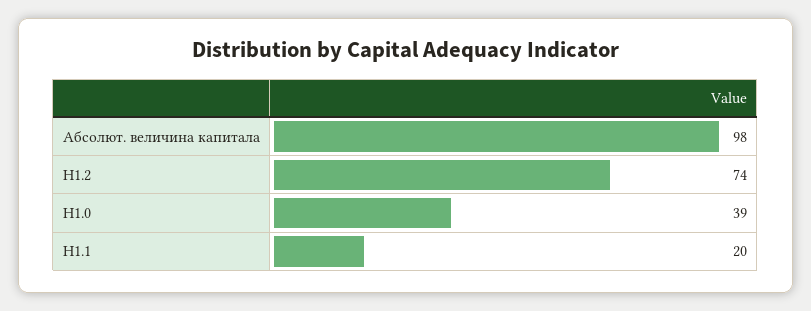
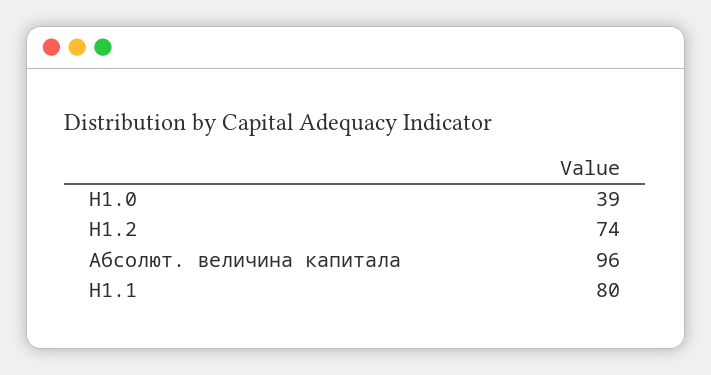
  {
-   "Абсолют. величина капитала": 98,
+   "Абсолют. величина капитала": 96,
    "Н1.2": 74,
    "Н1.0": 39,
-   "Н1.1": 20
+   "Н1.1": 80
  }

